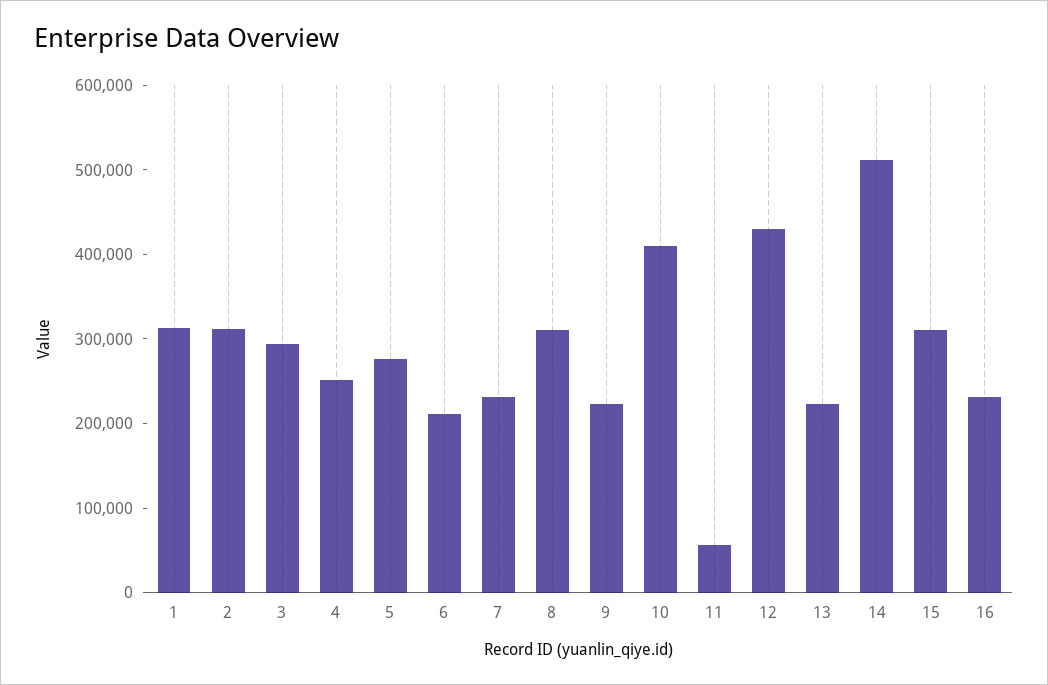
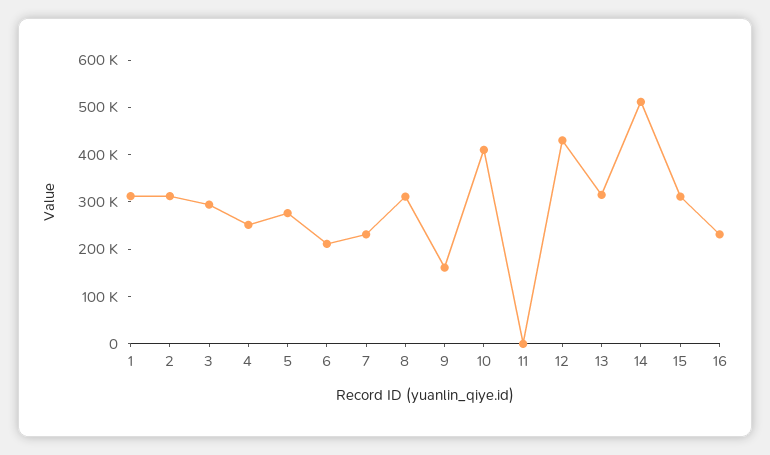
  {
    "1": 320000,
    "2": 320000,
    "3": 300000,
    "4": 260000,
    "5": 280000,
    "6": 220000,
    "7": 240000,
    "8": 320000,
-   "9": 220000,
+   "9": 160000,
    "10": 420000,
-   "11": 60000,
+   "11": 0,
    "12": 440000,
-   "13": 220000,
+   "13": 320000,
    "14": 520000,
    "15": 320000,
    "16": 240000
  }

